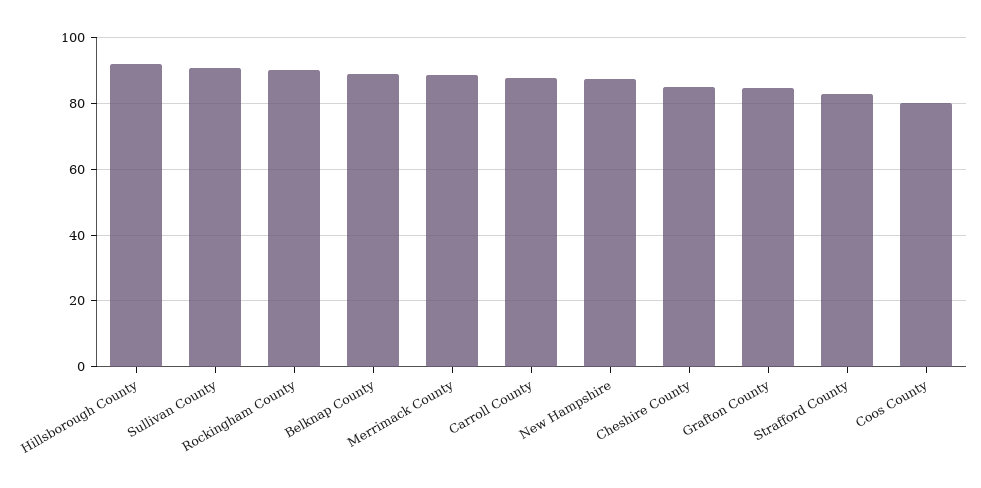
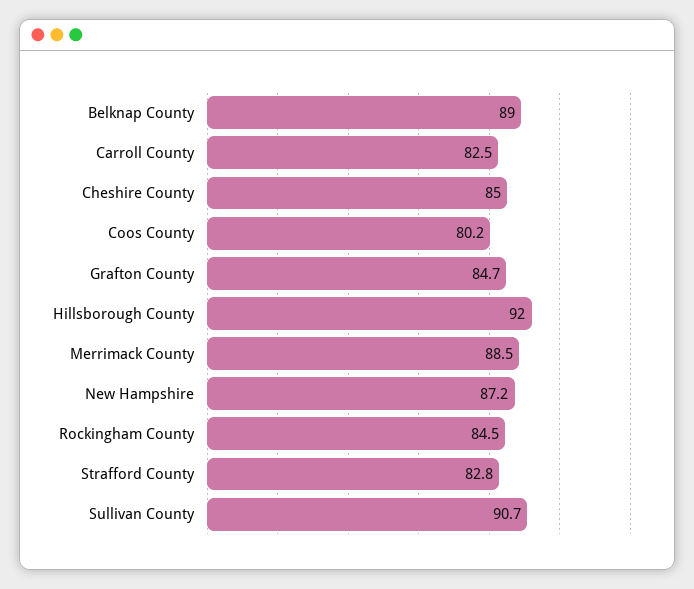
  {
    "Hillsborough County": 92,
    "Sullivan County": 90.7,
-   "Rockingham County": 90,
+   "Rockingham County": 84.5,
    "Belknap County": 89,
    "Merrimack County": 88.5,
-   "Carroll County": 88,
+   "Carroll County": 82.5,
    "New Hampshire": 87.2,
    "Cheshire County": 85,
    "Grafton County": 84.7,
    "Strafford County": 82.8,
    "Coos County": 80.2
  }

